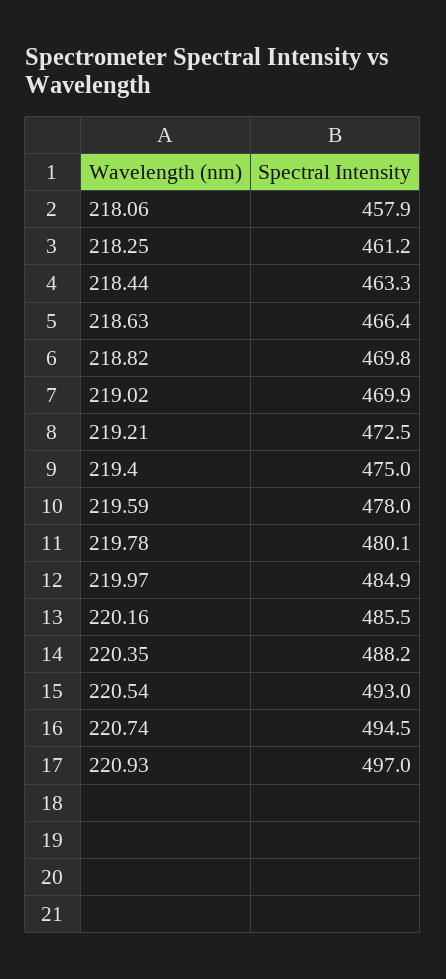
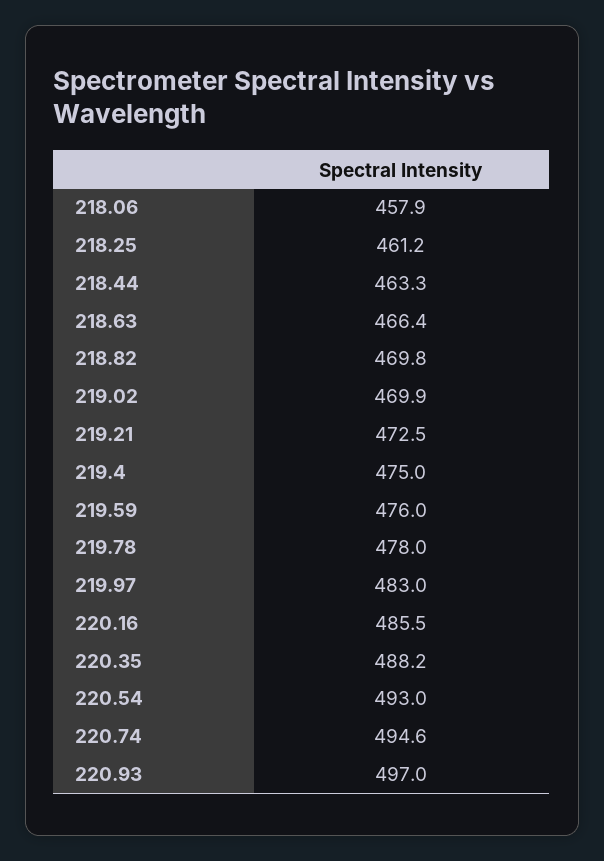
  {
    "218.06": 457.9,
    "218.25": 461.2,
    "218.44": 463.3,
    "218.63": 466.4,
    "218.82": 469.8,
    "219.02": 469.9,
    "219.21": 472.5,
    "219.4": 475,
-   "219.59": 478,
+   "219.59": 476,
-   "219.78": 480.1,
+   "219.78": 478,
-   "219.97": 484.9,
+   "219.97": 483,
    "220.16": 485.5,
    "220.35": 488.2,
    "220.54": 493,
-   "220.74": 494.5,
+   "220.74": 494.6,
    "220.93": 497
  }

